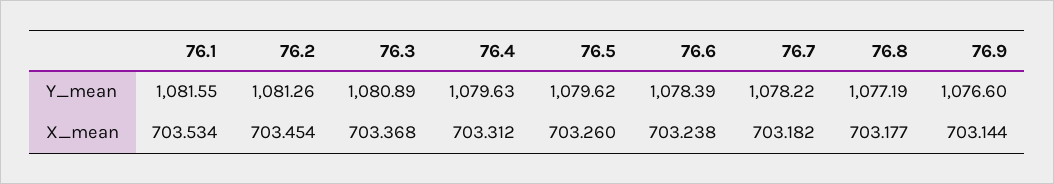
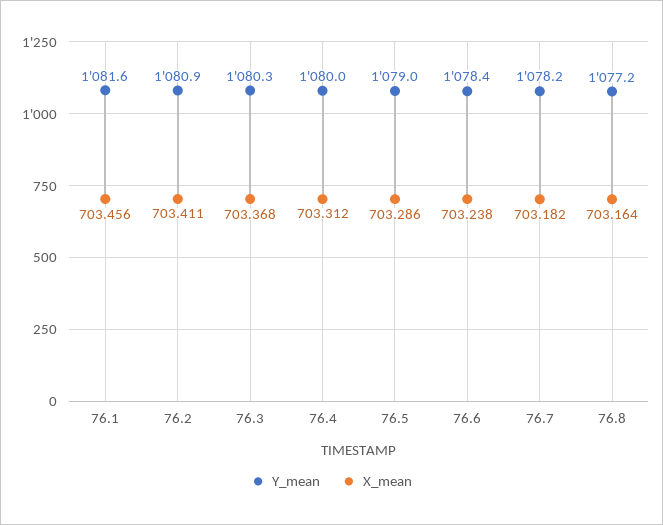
  {
    "Y_mean": {
      "76.1": 1081.55,
-     "76.2": 1081.26,
+     "76.2": 1080.9,
-     "76.3": 1080.89,
+     "76.3": 1080.3,
-     "76.4": 1079.63,
+     "76.4": 1080,
-     "76.5": 1079.62,
+     "76.5": 1079,
      "76.6": 1078.39,
      "76.7": 1078.22,
-     "76.8": 1077.19,
+     "76.8": 1077.19
-     "76.9": 1076.6
    },
    "X_mean": {
-     "76.1": 703.534,
+     "76.1": 703.456,
-     "76.2": 703.454,
+     "76.2": 703.411,
      "76.3": 703.368,
      "76.4": 703.312,
-     "76.5": 703.26,
+     "76.5": 703.286,
      "76.6": 703.238,
      "76.7": 703.182,
-     "76.8": 703.177,
+     "76.8": 703.164
-     "76.9": 703.144
    }
  }

